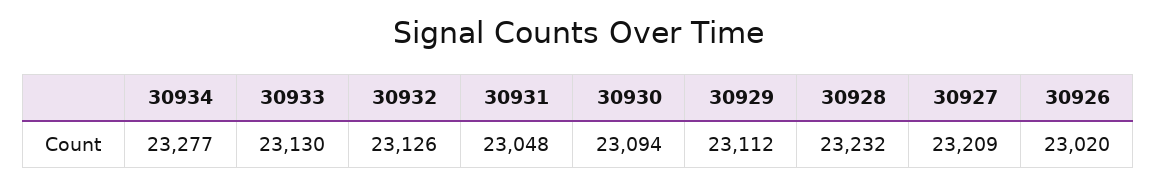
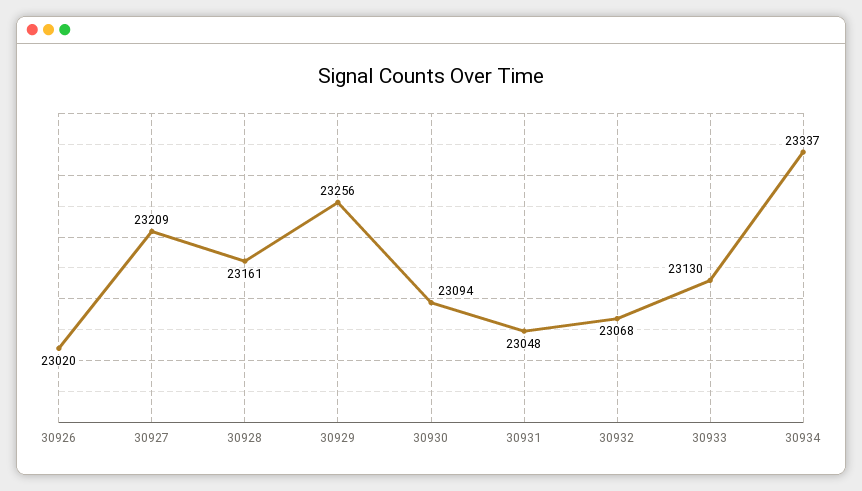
  {
-   "30934": 23277,
+   "30934": 23337,
    "30933": 23130,
-   "30932": 23126,
+   "30932": 23068,
    "30931": 23048,
    "30930": 23094,
-   "30929": 23112,
+   "30929": 23256,
-   "30928": 23232,
+   "30928": 23161,
    "30927": 23209,
    "30926": 23020
  }

